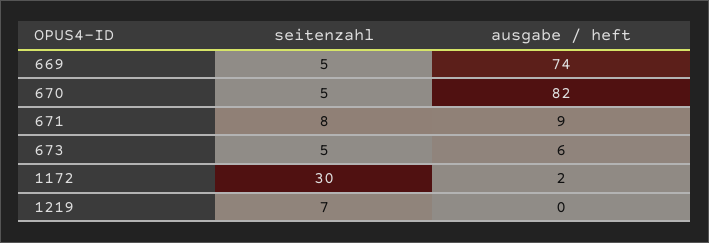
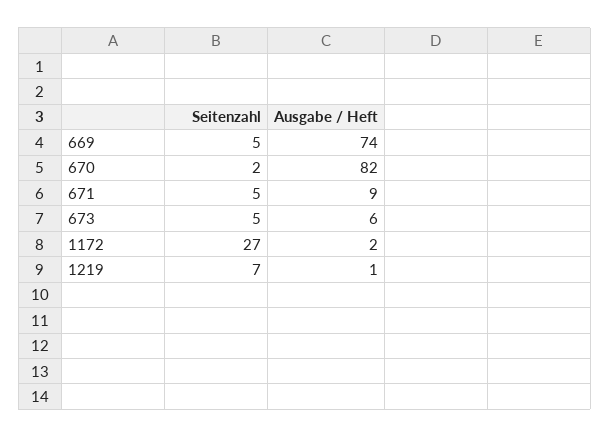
  {
    "seitenzahl": {
      "669": 5,
-     "670": 5,
+     "670": 2,
-     "671": 8,
+     "671": 5,
      "673": 5,
-     "1172": 30,
+     "1172": 27,
      "1219": 7
    },
    "ausgabe / heft": {
      "669": 74,
      "670": 82,
      "671": 9,
      "673": 6,
      "1172": 2,
-     "1219": 0
+     "1219": 1
    }
  }

